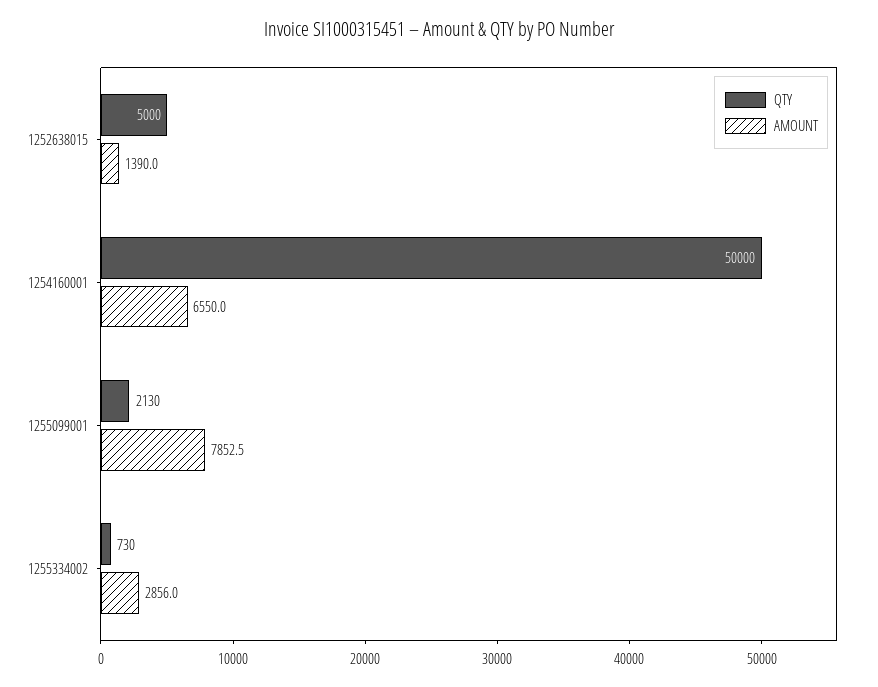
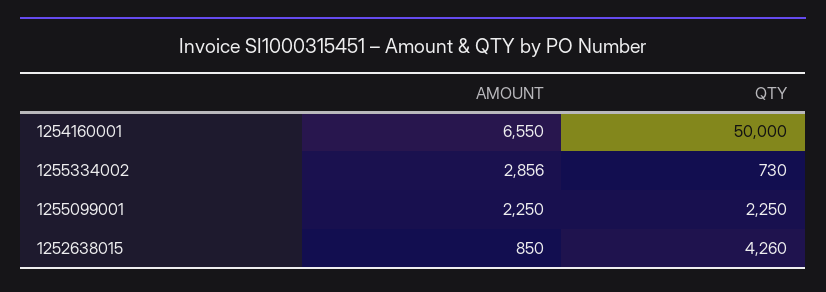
  {
    "QTY": {
-     "1252638015": 5000,
+     "1252638015": 4260,
      "1254160001": 50000,
-     "1255099001": 2130,
+     "1255099001": 2250,
      "1255334002": 730
    },
    "AMOUNT": {
-     "1252638015": 1390,
+     "1252638015": 850,
      "1254160001": 6550,
-     "1255099001": 7852.5,
+     "1255099001": 2250,
      "1255334002": 2856
    }
  }

